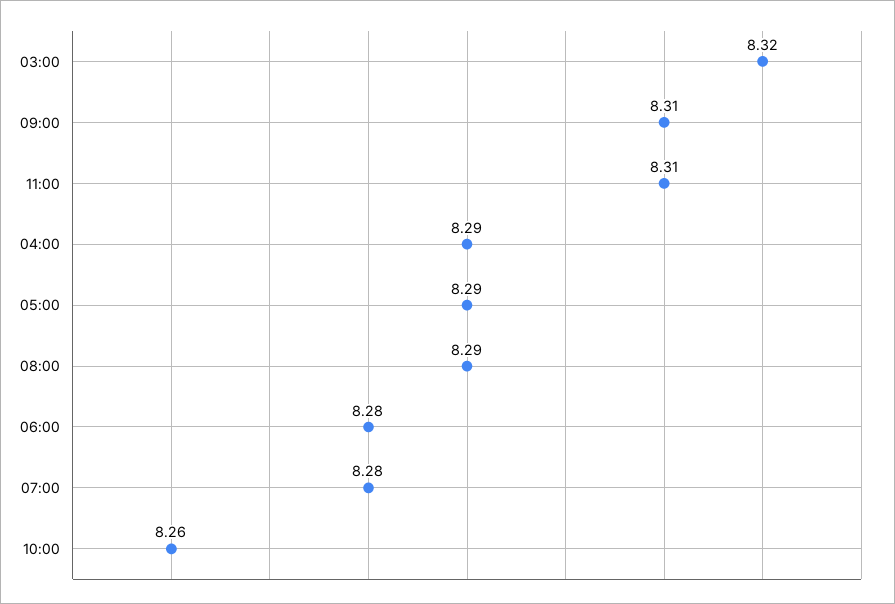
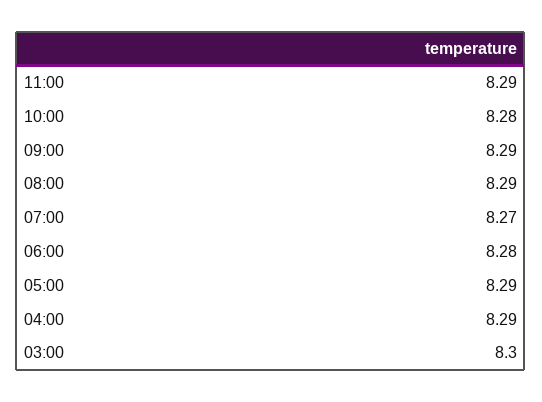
  {
-   "03:00": 8.32,
+   "03:00": 8.3,
-   "09:00": 8.31,
+   "09:00": 8.29,
-   "11:00": 8.31,
+   "11:00": 8.29,
    "04:00": 8.29,
    "05:00": 8.29,
    "08:00": 8.29,
    "06:00": 8.28,
-   "07:00": 8.28,
+   "07:00": 8.27,
-   "10:00": 8.26
+   "10:00": 8.28
  }

